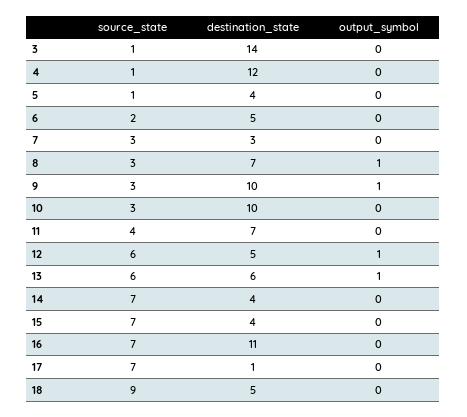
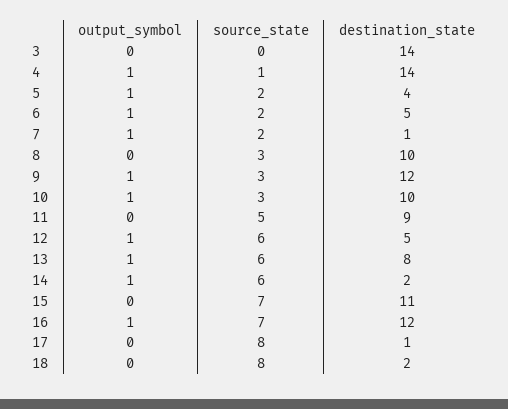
  {
    "source_state": {
-     "3": 1,
+     "3": 0,
      "4": 1,
-     "5": 1,
+     "5": 2,
      "6": 2,
-     "7": 3,
+     "7": 2,
      "8": 3,
      "9": 3,
      "10": 3,
-     "11": 4,
+     "11": 5,
      "12": 6,
      "13": 6,
-     "14": 7,
+     "14": 6,
      "15": 7,
      "16": 7,
-     "17": 7,
+     "17": 8,
-     "18": 9
+     "18": 8
    },
    "destination_state": {
      "3": 14,
-     "4": 12,
+     "4": 14,
      "5": 4,
      "6": 5,
-     "7": 3,
+     "7": 1,
-     "8": 7,
+     "8": 10,
-     "9": 10,
+     "9": 12,
      "10": 10,
-     "11": 7,
+     "11": 9,
      "12": 5,
-     "13": 6,
+     "13": 8,
-     "14": 4,
+     "14": 2,
-     "15": 4,
+     "15": 11,
-     "16": 11,
+     "16": 12,
      "17": 1,
-     "18": 5
+     "18": 2
    },
    "output_symbol": {
      "3": 0,
-     "4": 0,
+     "4": 1,
-     "5": 0,
+     "5": 1,
-     "6": 0,
+     "6": 1,
-     "7": 0,
+     "7": 1,
-     "8": 1,
+     "8": 0,
      "9": 1,
-     "10": 0,
+     "10": 1,
      "11": 0,
      "12": 1,
      "13": 1,
-     "14": 0,
+     "14": 1,
      "15": 0,
-     "16": 0,
+     "16": 1,
      "17": 0,
      "18": 0
    }
  }

